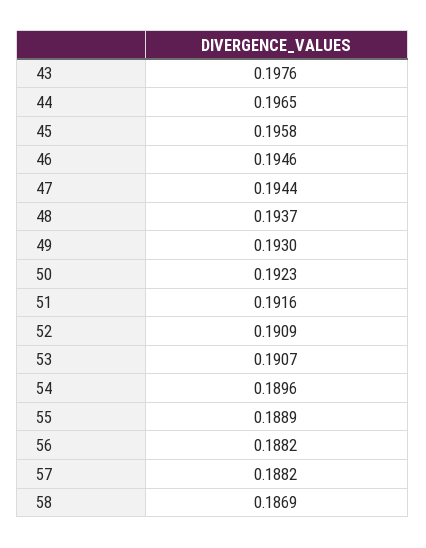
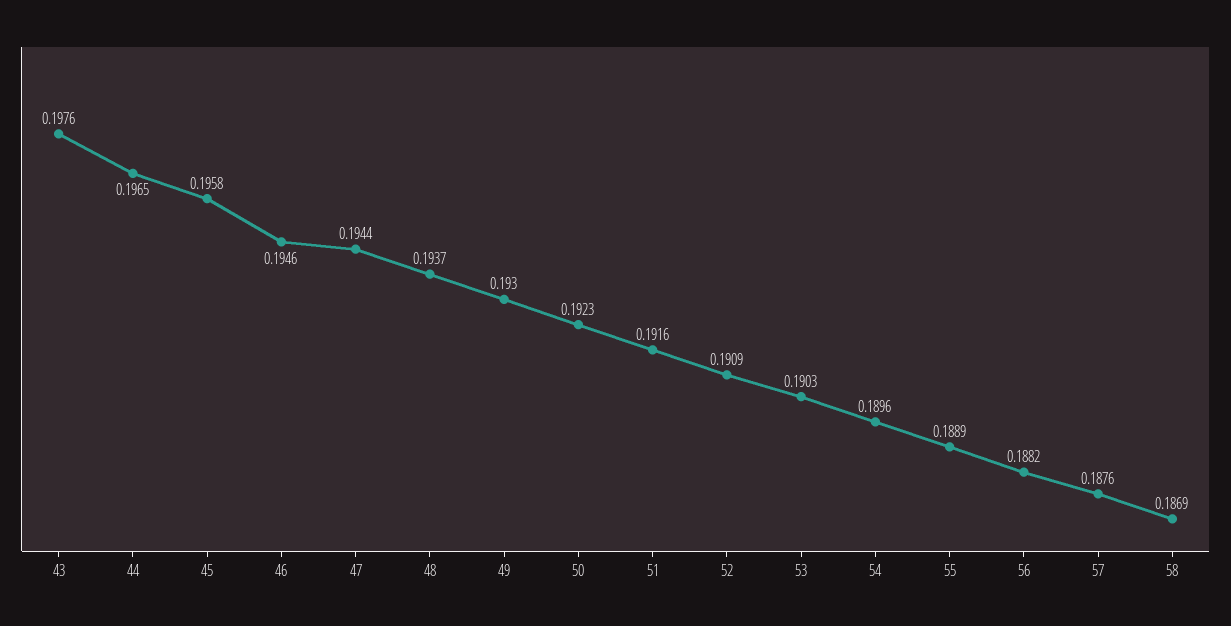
  {
    "43": 0.1976,
    "44": 0.1965,
    "45": 0.1958,
    "46": 0.1946,
    "47": 0.1944,
    "48": 0.1937,
    "49": 0.193,
    "50": 0.1923,
    "51": 0.1916,
    "52": 0.1909,
-   "53": 0.1907,
+   "53": 0.1903,
    "54": 0.1896,
    "55": 0.1889,
    "56": 0.1882,
-   "57": 0.1882,
+   "57": 0.1876,
    "58": 0.1869
  }

